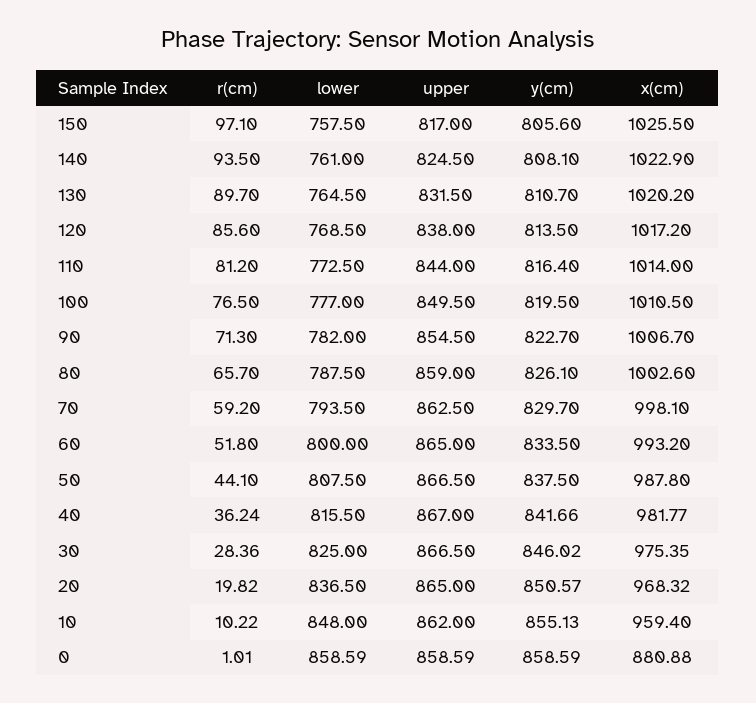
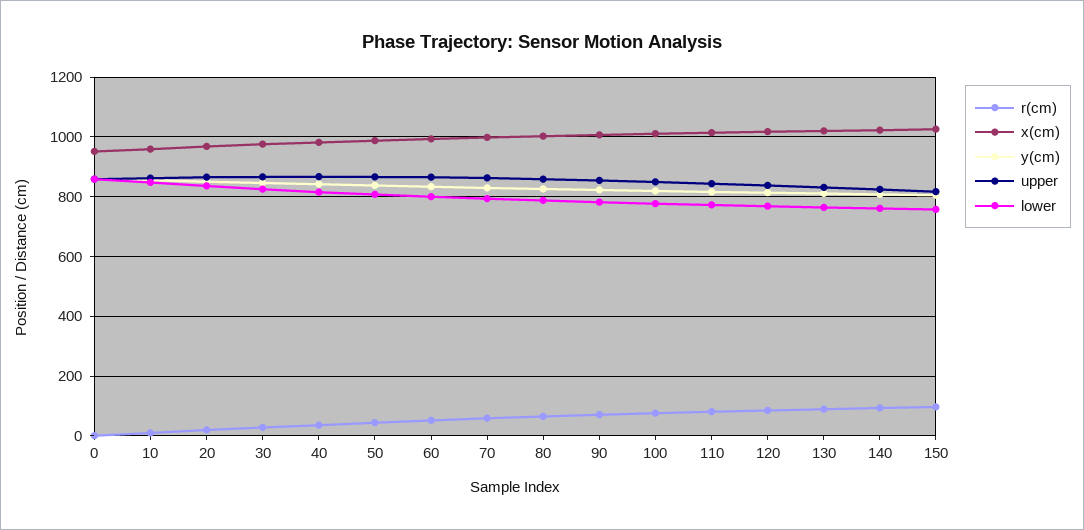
  {
    "r(cm)": {
      "150": 97.1,
      "140": 93.5,
      "130": 89.7,
      "120": 85.6,
      "110": 81.2,
      "100": 76.5,
      "90": 71.3,
      "80": 65.7,
      "70": 59.2,
      "60": 51.8,
      "50": 44.1,
      "40": 36.24,
      "30": 28.36,
      "20": 19.82,
      "10": 10.22,
      "0": 1.01
    },
    "lower": {
      "150": 757.5,
      "140": 761,
      "130": 764.5,
      "120": 768.5,
      "110": 772.5,
      "100": 777,
      "90": 782,
      "80": 787.5,
      "70": 793.5,
      "60": 800,
      "50": 807.5,
      "40": 815.5,
      "30": 825,
      "20": 836.5,
      "10": 848,
      "0": 858.59
    },
    "upper": {
      "150": 817,
      "140": 824.5,
      "130": 831.5,
      "120": 838,
      "110": 844,
      "100": 849.5,
      "90": 854.5,
      "80": 859,
      "70": 862.5,
      "60": 865,
      "50": 866.5,
      "40": 867,
      "30": 866.5,
      "20": 865,
      "10": 862,
      "0": 858.59
    },
    "y(cm)": {
      "150": 805.6,
      "140": 808.1,
      "130": 810.7,
      "120": 813.5,
      "110": 816.4,
      "100": 819.5,
      "90": 822.7,
      "80": 826.1,
      "70": 829.7,
      "60": 833.5,
      "50": 837.5,
      "40": 841.66,
      "30": 846.02,
      "20": 850.57,
      "10": 855.13,
      "0": 858.59
    },
    "x(cm)": {
      "150": 1025.5,
      "140": 1022.9,
      "130": 1020.2,
      "120": 1017.2,
      "110": 1014,
      "100": 1010.5,
      "90": 1006.7,
      "80": 1002.6,
      "70": 998.1,
      "60": 993.2,
      "50": 987.8,
      "40": 981.77,
      "30": 975.35,
      "20": 968.32,
      "10": 959.4,
-     "0": 880.88
+     "0": 950
    }
  }

